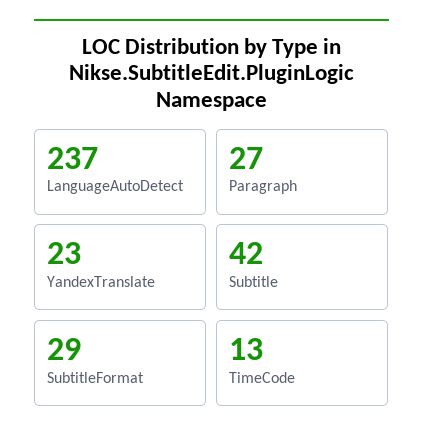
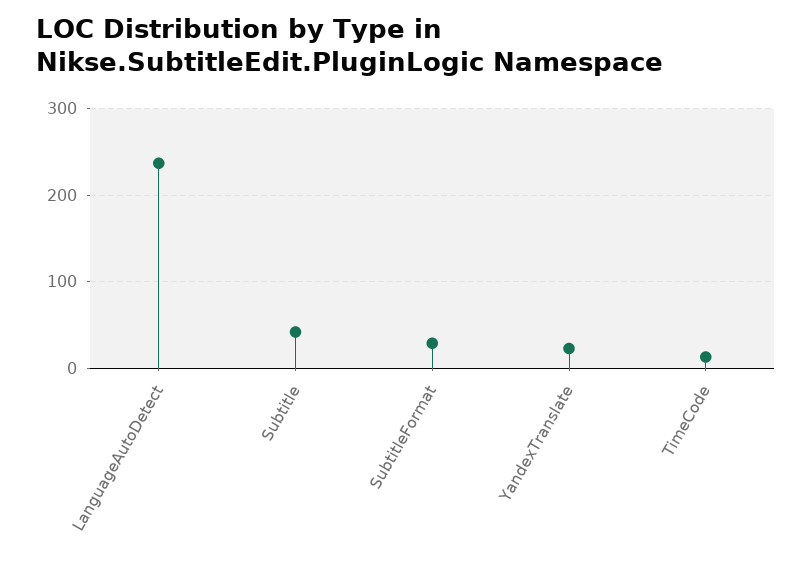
  {
    "LanguageAutoDetect": 237,
-   "Paragraph": 27,
    "YandexTranslate": 23,
    "Subtitle": 42,
    "SubtitleFormat": 29,
    "TimeCode": 13
  }

